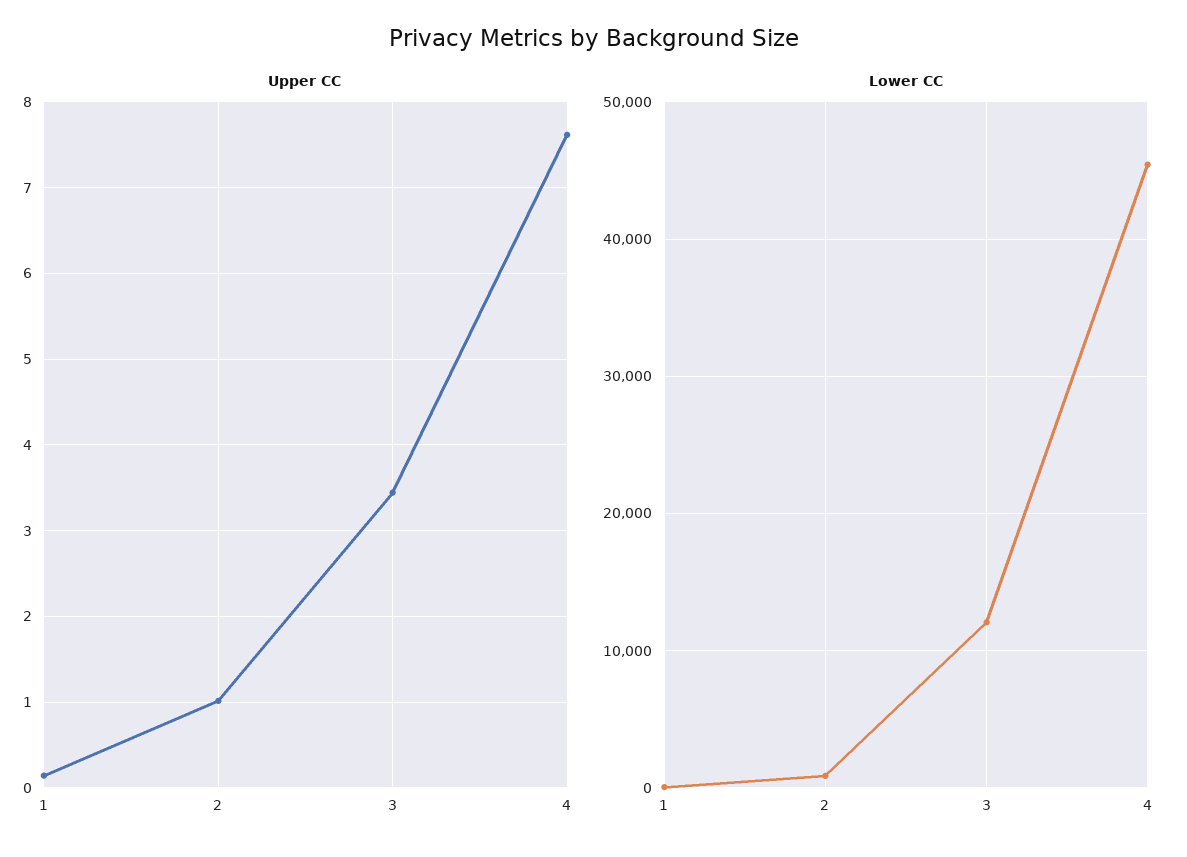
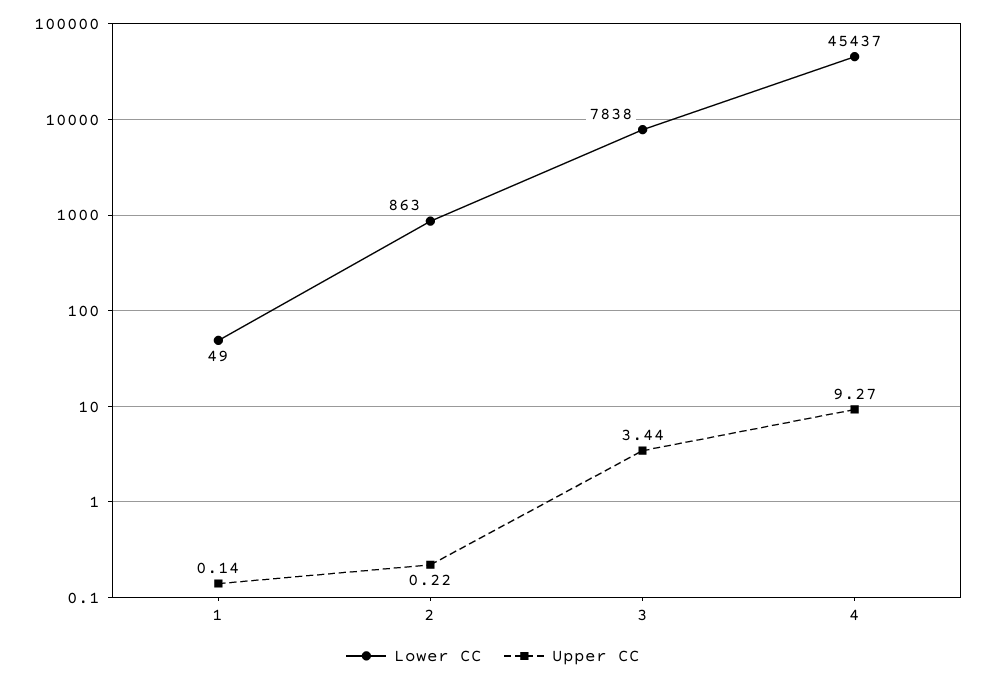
  {
    "Upper CC": {
      "1": 0.14,
-     "2": 1,
+     "2": 0.22,
      "3": 3.44,
-     "4": 7.6
+     "4": 9.27
    },
    "Lower CC": {
      "1": 49,
      "2": 863,
-     "3": 12000,
+     "3": 7838,
      "4": 45437
    }
  }

